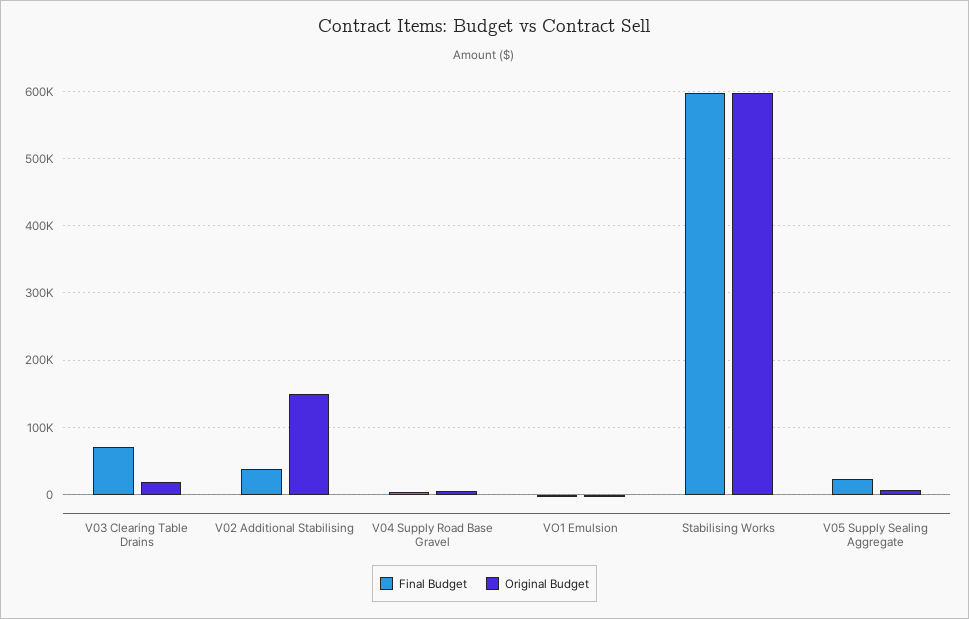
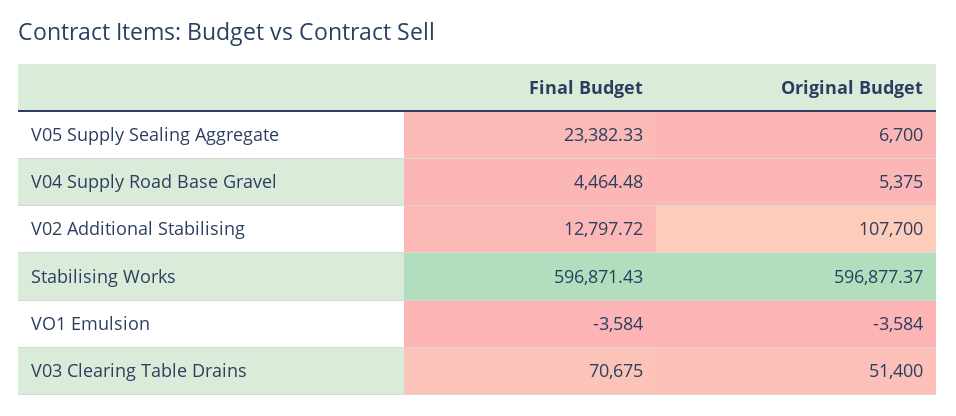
  {
    "Final Budget": {
      "V03 Clearing Table Drains": 70675,
-     "V02 Additional Stabilising": 40000,
+     "V02 Additional Stabilising": 12797.72,
      "V04 Supply Road Base Gravel": 4464.48,
      "VO1 Emulsion": -3584,
      "Stabilising Works": 596871.43,
      "V05 Supply Sealing Aggregate": 23382.33
    },
    "Original Budget": {
-     "V03 Clearing Table Drains": 20000,
+     "V03 Clearing Table Drains": 51400,
-     "V02 Additional Stabilising": 150000,
+     "V02 Additional Stabilising": 107700,
      "V04 Supply Road Base Gravel": 5375,
      "VO1 Emulsion": -3584,
      "Stabilising Works": 596877.37,
      "V05 Supply Sealing Aggregate": 6700
    }
  }

